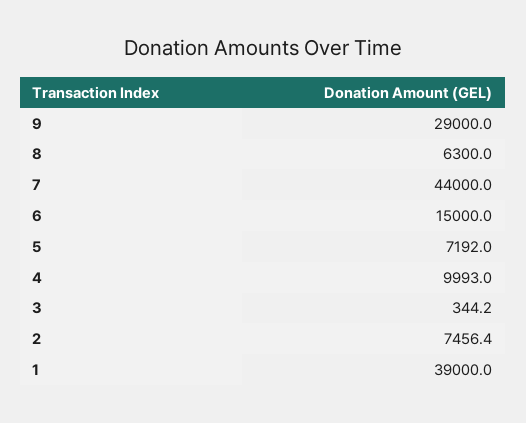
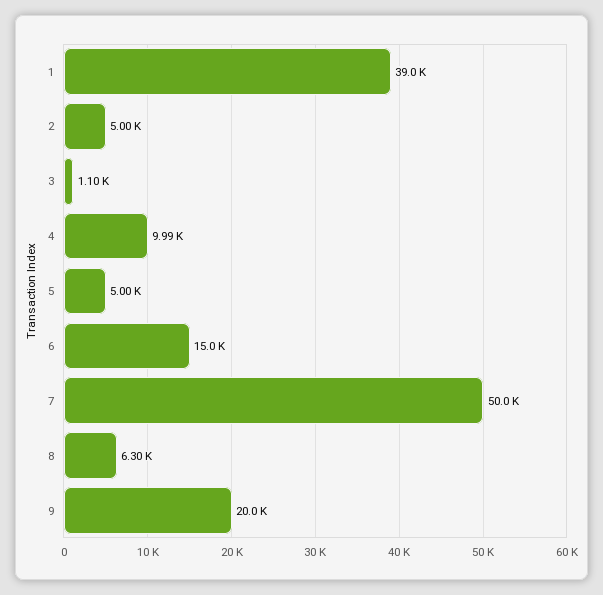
  {
-   "9": 29000,
+   "9": 20000,
    "8": 6300,
-   "7": 44000,
+   "7": 50000,
    "6": 15000,
-   "5": 7192,
+   "5": 5000,
    "4": 9993,
-   "3": 344.2,
+   "3": 1100,
-   "2": 7456.4,
+   "2": 5000,
    "1": 39000
  }

